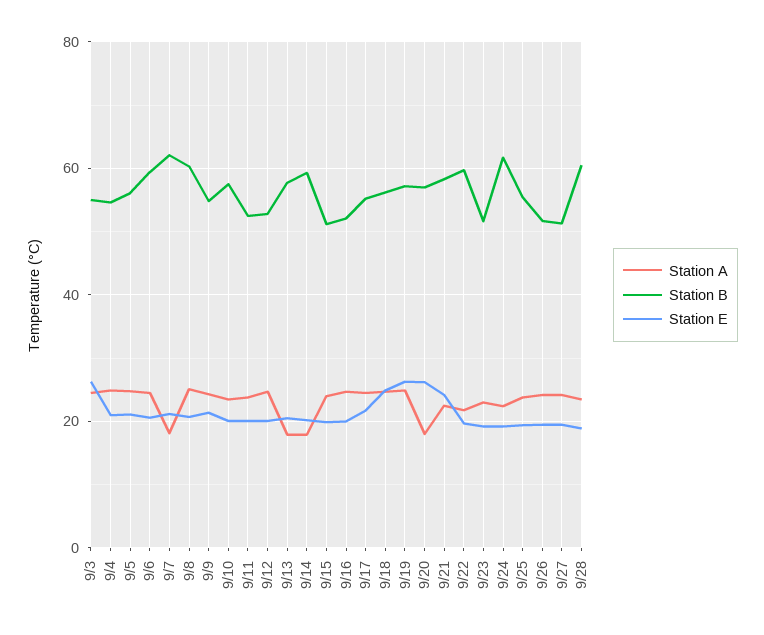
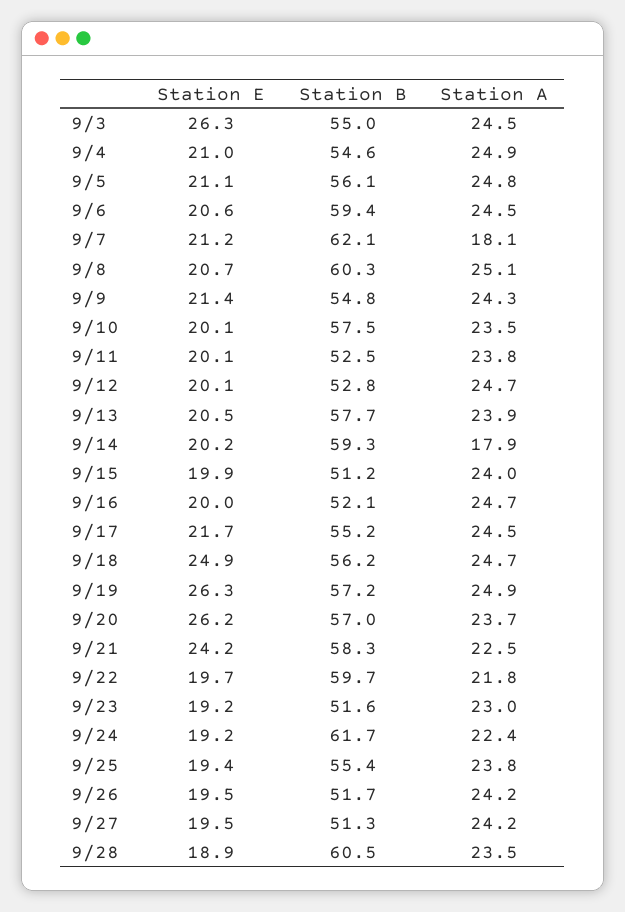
  {
    "Station A": {
      "9/3": 24.5,
      "9/4": 24.9,
      "9/5": 24.8,
      "9/6": 24.5,
      "9/7": 18.1,
      "9/8": 25.1,
      "9/9": 24.3,
      "9/10": 23.5,
      "9/11": 23.8,
      "9/12": 24.7,
-     "9/13": 18,
+     "9/13": 23.9,
      "9/14": 17.9,
      "9/15": 24,
      "9/16": 24.7,
      "9/17": 24.5,
      "9/18": 24.7,
      "9/19": 24.9,
-     "9/20": 18,
+     "9/20": 23.7,
      "9/21": 22.5,
      "9/22": 21.8,
      "9/23": 23,
      "9/24": 22.4,
      "9/25": 23.8,
      "9/26": 24.2,
      "9/27": 24.2,
      "9/28": 23.5
    },
    "Station B": {
      "9/3": 55,
      "9/4": 54.6,
      "9/5": 56.1,
      "9/6": 59.4,
      "9/7": 62.1,
      "9/8": 60.3,
      "9/9": 54.8,
      "9/10": 57.5,
      "9/11": 52.5,
      "9/12": 52.8,
      "9/13": 57.7,
      "9/14": 59.3,
      "9/15": 51.2,
      "9/16": 52.1,
      "9/17": 55.2,
      "9/18": 56.2,
      "9/19": 57.2,
      "9/20": 57,
      "9/21": 58.3,
      "9/22": 59.7,
      "9/23": 51.6,
      "9/24": 61.7,
      "9/25": 55.4,
      "9/26": 51.7,
      "9/27": 51.3,
      "9/28": 60.5
    },
    "Station E": {
      "9/3": 26.3,
      "9/4": 21,
      "9/5": 21.1,
      "9/6": 20.6,
      "9/7": 21.2,
      "9/8": 20.7,
      "9/9": 21.4,
      "9/10": 20.1,
      "9/11": 20.1,
      "9/12": 20.1,
      "9/13": 20.5,
      "9/14": 20.2,
      "9/15": 19.9,
      "9/16": 20,
      "9/17": 21.7,
      "9/18": 24.9,
      "9/19": 26.3,
      "9/20": 26.2,
      "9/21": 24.2,
      "9/22": 19.7,
      "9/23": 19.2,
      "9/24": 19.2,
      "9/25": 19.4,
      "9/26": 19.5,
      "9/27": 19.5,
      "9/28": 18.9
    }
  }

